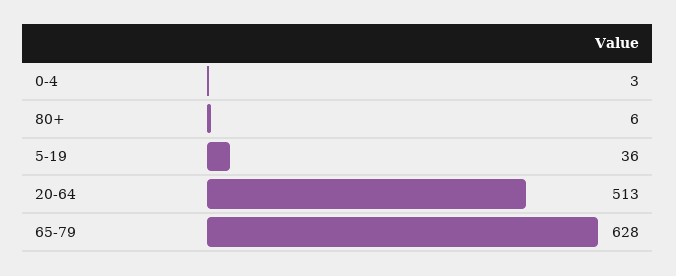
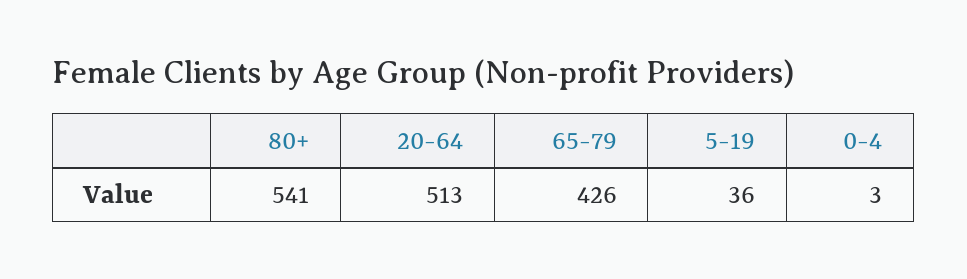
  {
    "0-4": 3,
-   "80+": 6,
+   "80+": 541,
    "5-19": 36,
    "20-64": 513,
-   "65-79": 628
+   "65-79": 426
  }

